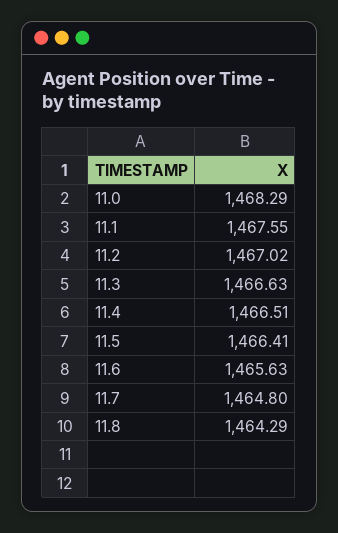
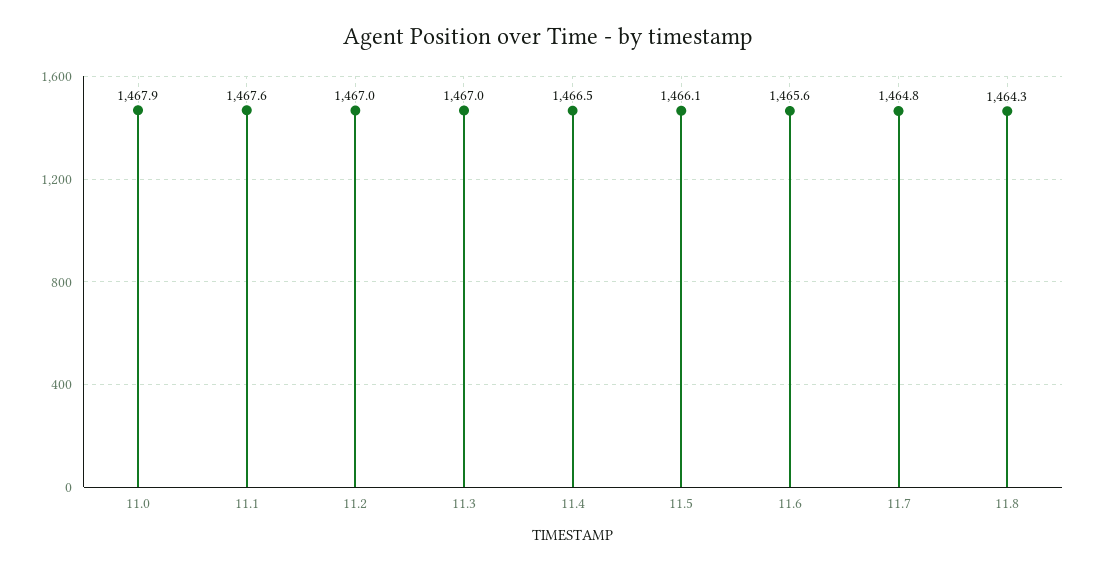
  {
-   "11.0": 1468.29,
+   "11.0": 1467.9,
    "11.1": 1467.55,
    "11.2": 1467.02,
-   "11.3": 1466.63,
+   "11.3": 1467,
    "11.4": 1466.51,
-   "11.5": 1466.41,
+   "11.5": 1466.1,
    "11.6": 1465.63,
    "11.7": 1464.8,
    "11.8": 1464.29
  }

